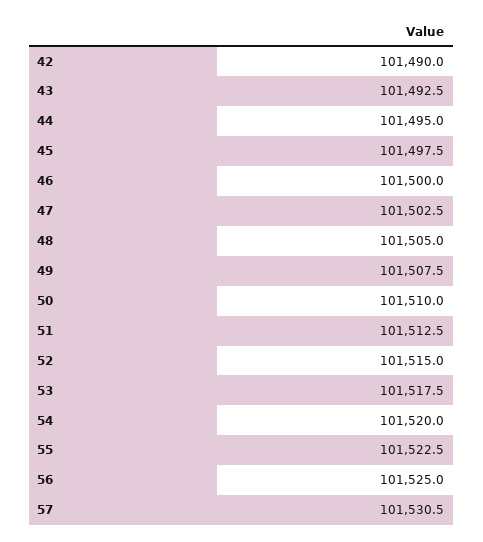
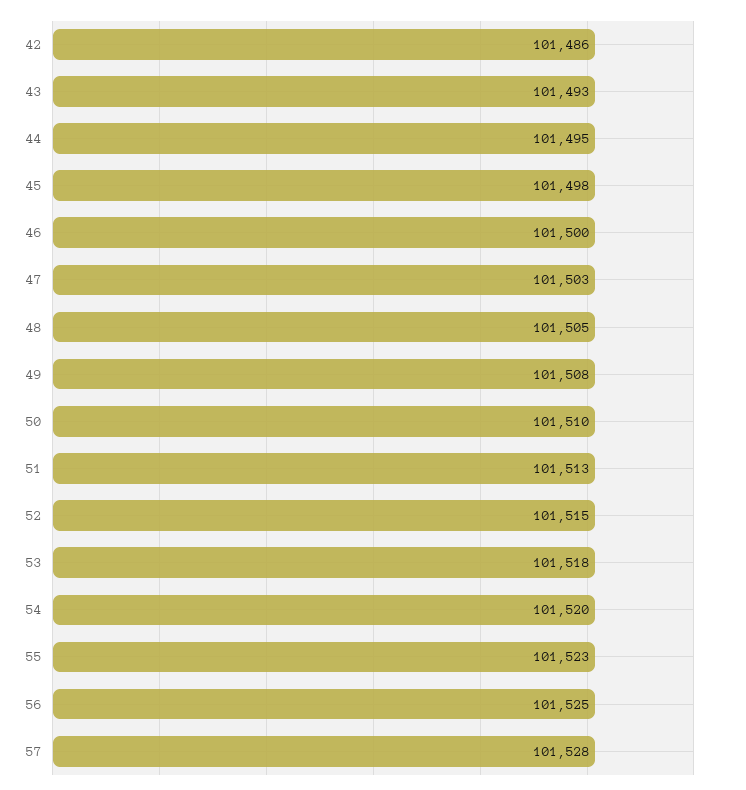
  {
-   "42": 101490,
+   "42": 101486,
    "43": 101492.5,
    "44": 101495,
    "45": 101497.5,
    "46": 101500,
    "47": 101502.5,
    "48": 101505,
    "49": 101507.5,
    "50": 101510,
    "51": 101512.5,
    "52": 101515,
    "53": 101517.5,
    "54": 101520,
    "55": 101522.5,
    "56": 101525,
-   "57": 101530.5
+   "57": 101528
  }

